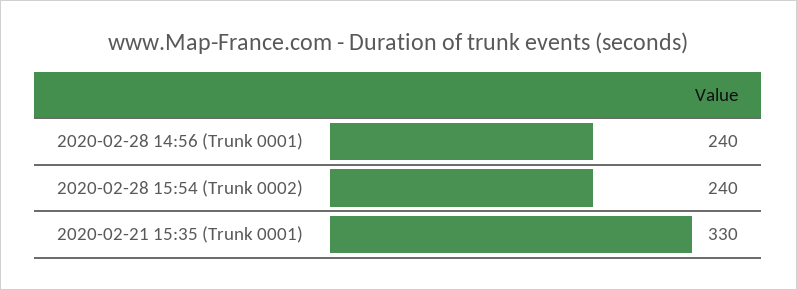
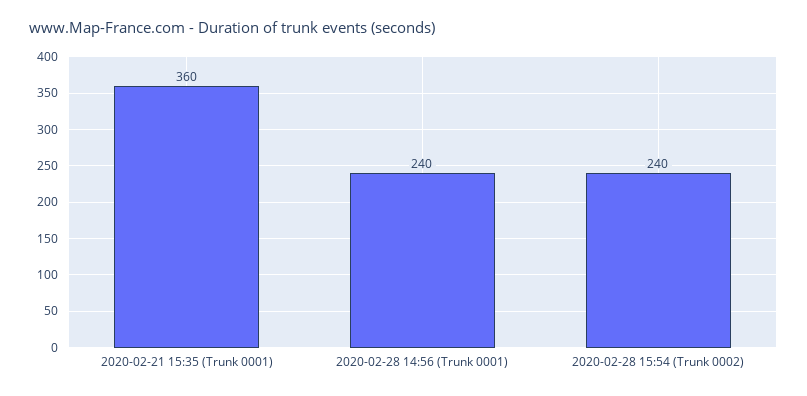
  {
    "2020-02-28 14:56 (Trunk 0001)": 240,
    "2020-02-28 15:54 (Trunk 0002)": 240,
-   "2020-02-21 15:35 (Trunk 0001)": 330
+   "2020-02-21 15:35 (Trunk 0001)": 360
  }

